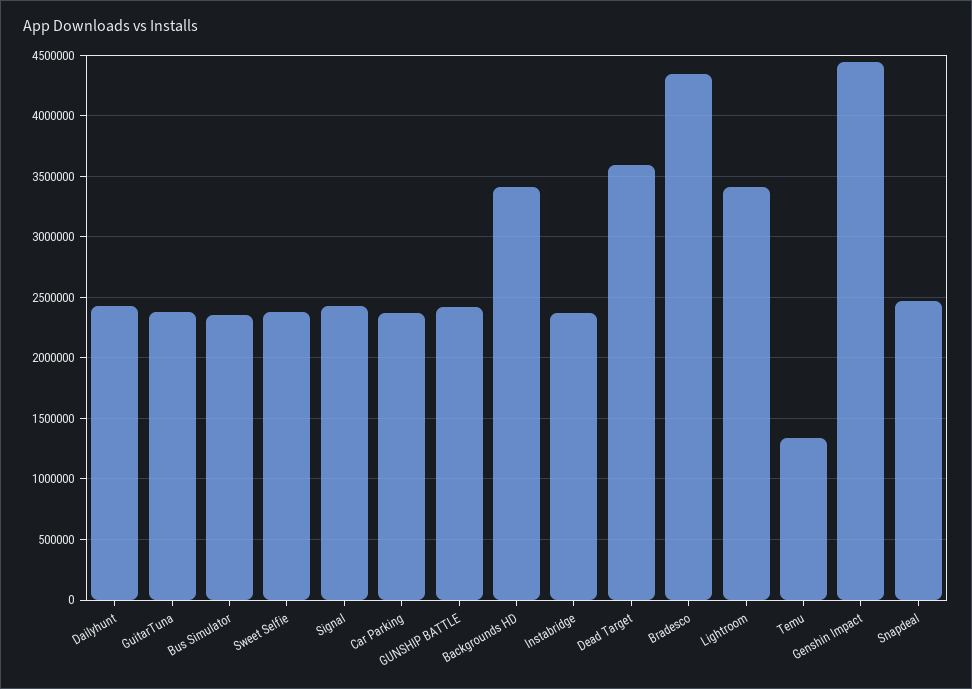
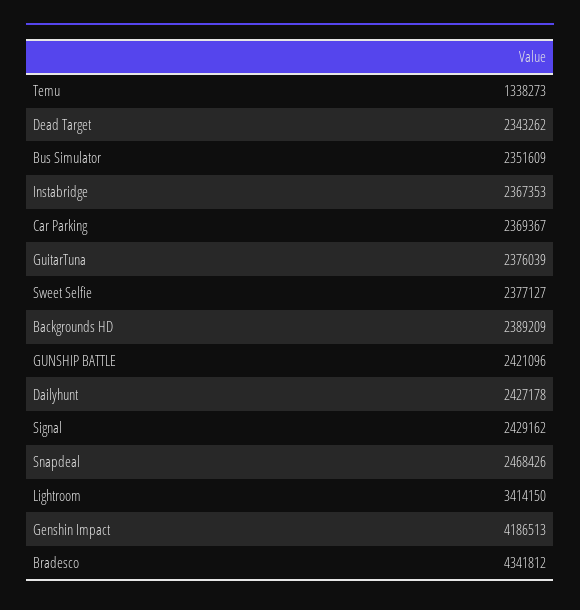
  {
    "Dailyhunt": 2427178,
    "GuitarTuna": 2376039,
    "Bus Simulator": 2351609,
    "Sweet Selfie": 2377127,
    "Signal": 2429162,
    "Car Parking": 2369367,
    "GUNSHIP BATTLE": 2421096,
-   "Backgrounds HD": 3400000,
+   "Backgrounds HD": 2389209,
    "Instabridge": 2367353,
-   "Dead Target": 3600000,
+   "Dead Target": 2343262,
    "Bradesco": 4341812,
    "Lightroom": 3414150,
    "Temu": 1338273,
-   "Genshin Impact": 4450000,
+   "Genshin Impact": 4186513,
    "Snapdeal": 2468426
  }

